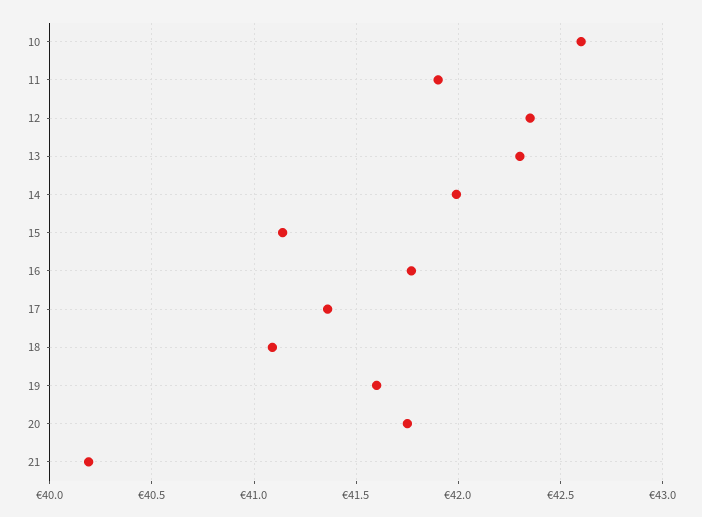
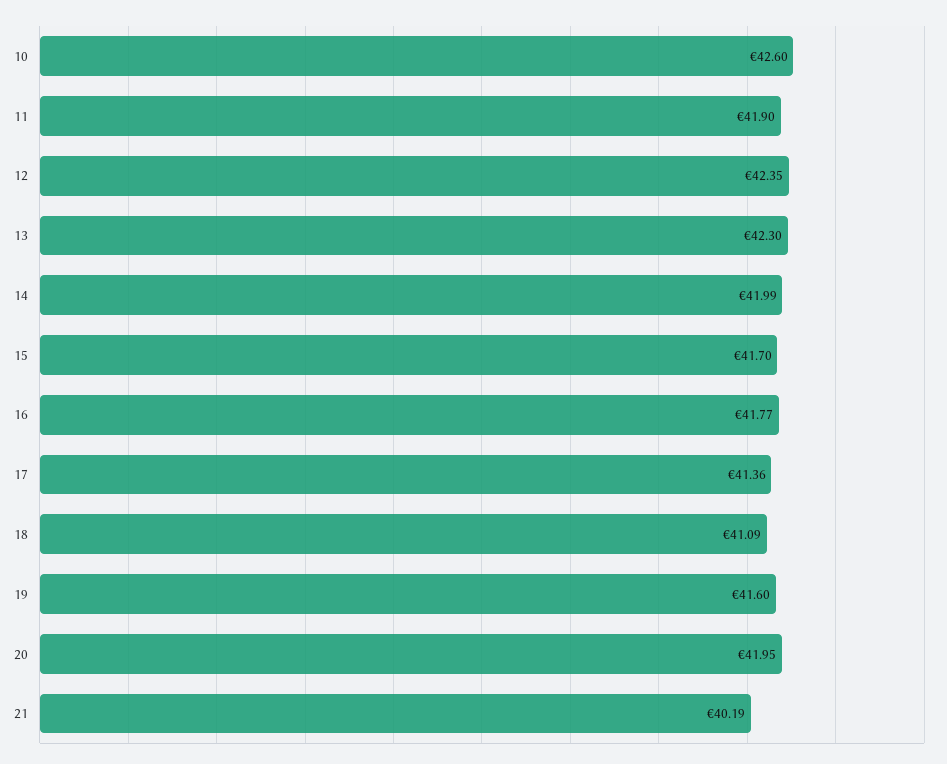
  {
    "10": 42.6,
    "11": 41.9,
    "12": 42.35,
    "13": 42.3,
    "14": 41.99,
-   "15": 41.15,
+   "15": 41.7,
    "16": 41.77,
    "17": 41.36,
    "18": 41.09,
    "19": 41.6,
-   "20": 41.75,
+   "20": 41.95,
    "21": 40.19
  }

